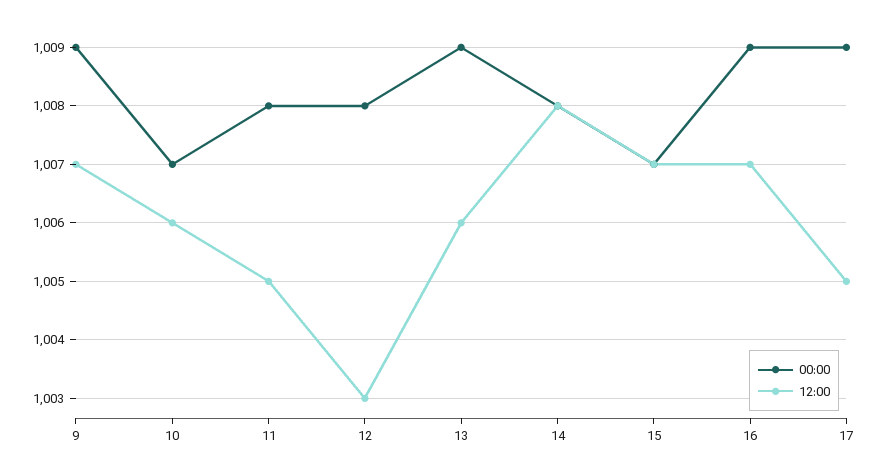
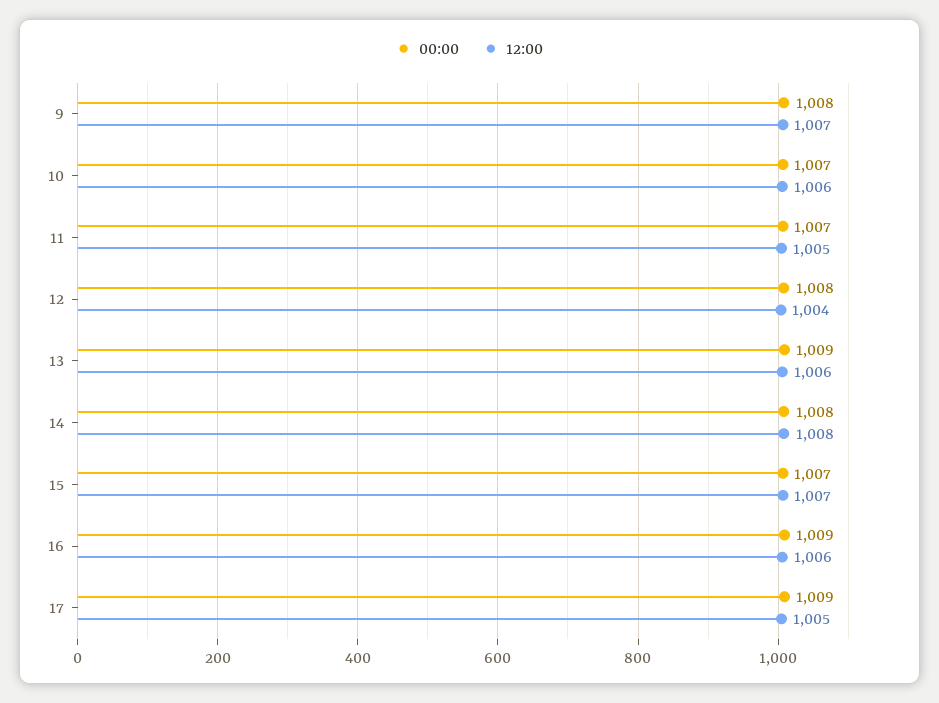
  {
    "00:00": {
-     "9": 1009,
+     "9": 1008,
      "10": 1007,
-     "11": 1008,
+     "11": 1007,
      "12": 1008,
      "13": 1009,
      "14": 1008,
      "15": 1007,
      "16": 1009,
      "17": 1009
    },
    "12:00": {
      "9": 1007,
      "10": 1006,
      "11": 1005,
-     "12": 1003,
+     "12": 1004,
      "13": 1006,
      "14": 1008,
      "15": 1007,
-     "16": 1007,
+     "16": 1006,
      "17": 1005
    }
  }

